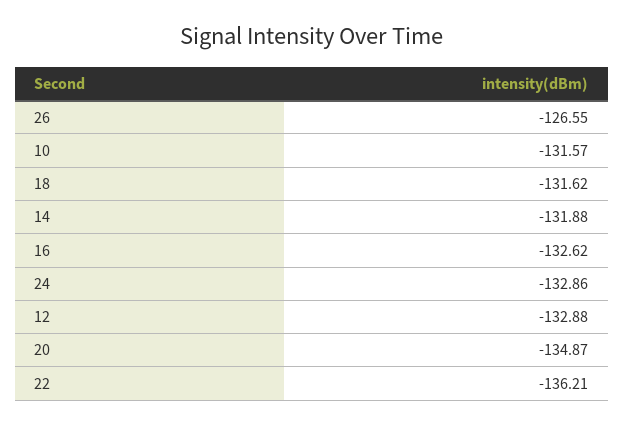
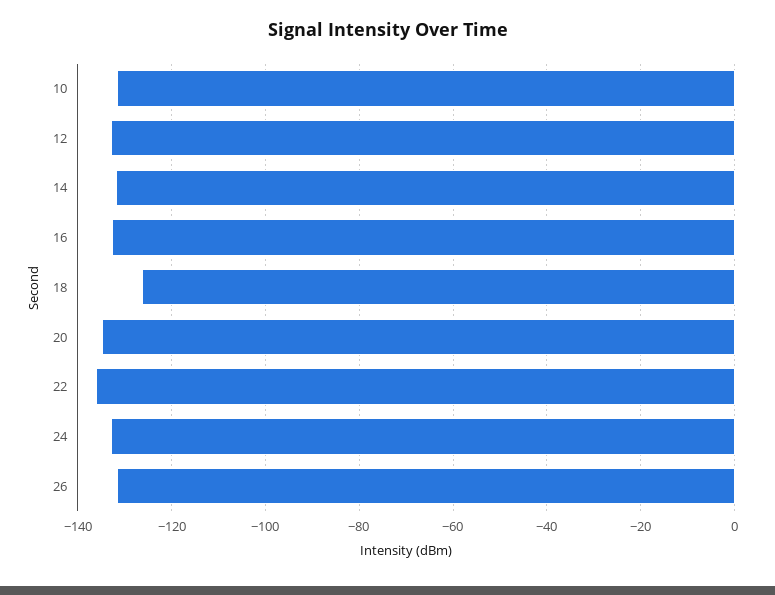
  {
-   "26": -126.55,
+   "26": -132,
    "10": -131.57,
-   "18": -131.62,
+   "18": -126,
    "14": -131.88,
    "16": -132.62,
    "24": -132.86,
    "12": -132.88,
    "20": -134.87,
    "22": -136.21
  }

